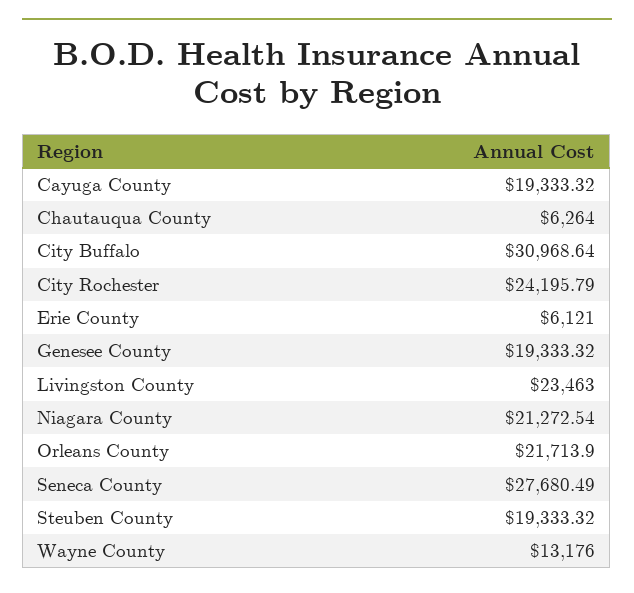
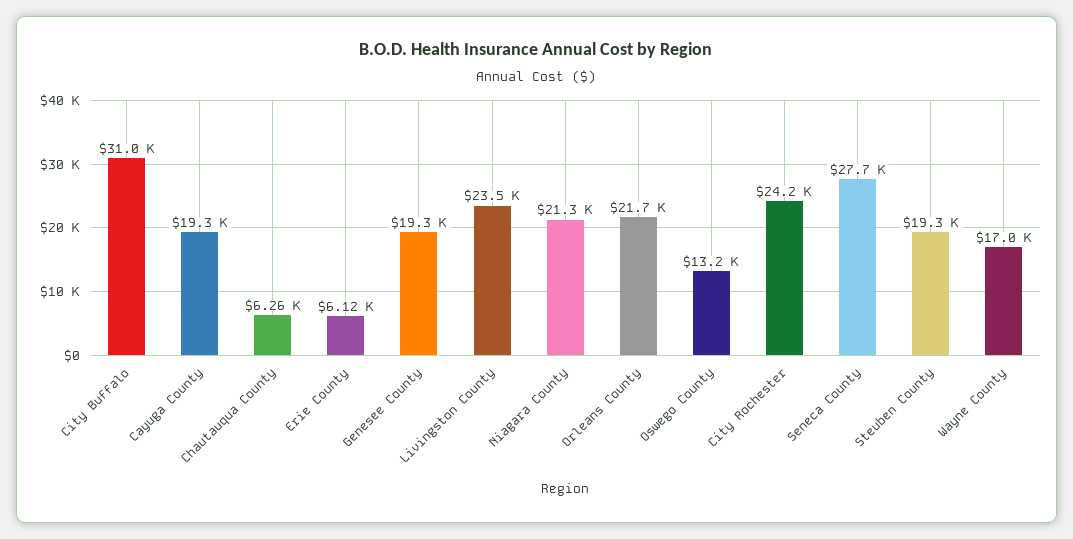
  {
    "Cayuga County": 19333.32,
    "Chautauqua County": 6264,
    "City Buffalo": 30968.64,
    "City Rochester": 24195.79,
    "Erie County": 6121,
    "Genesee County": 19333.32,
    "Livingston County": 23463,
    "Niagara County": 21272.54,
    "Orleans County": 21713.9,
    "Seneca County": 27680.49,
    "Steuben County": 19333.32,
-   "Wayne County": 13176
+   "Wayne County": 17000,
+   "Oswego County": 13200
  }

